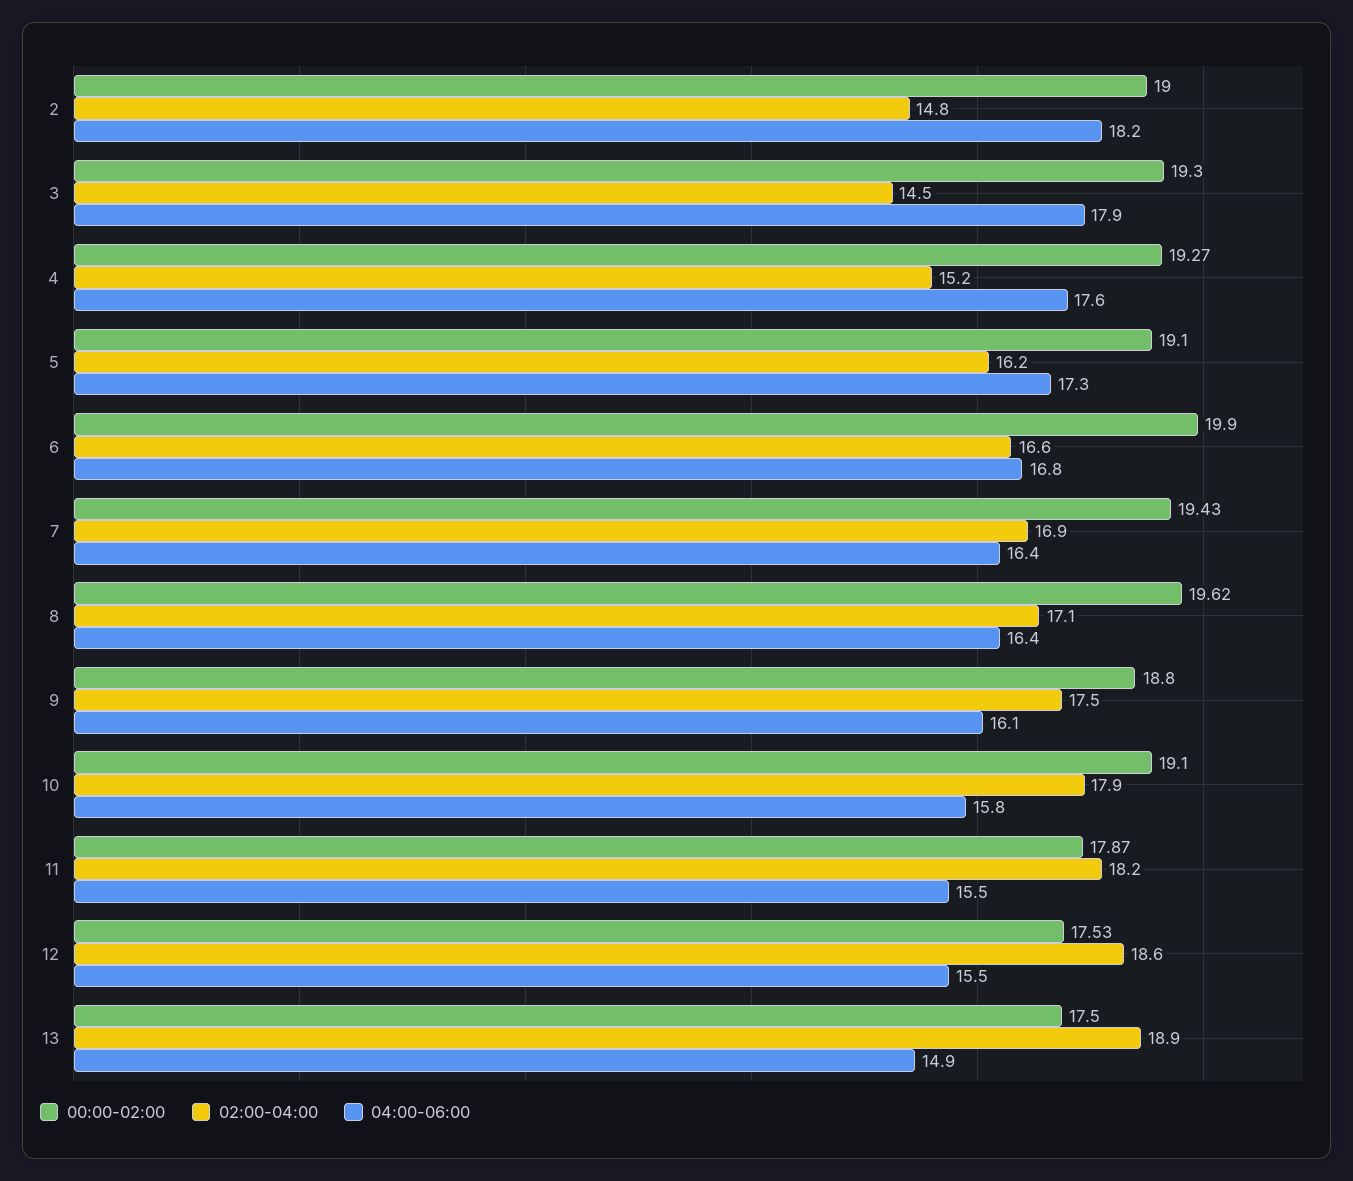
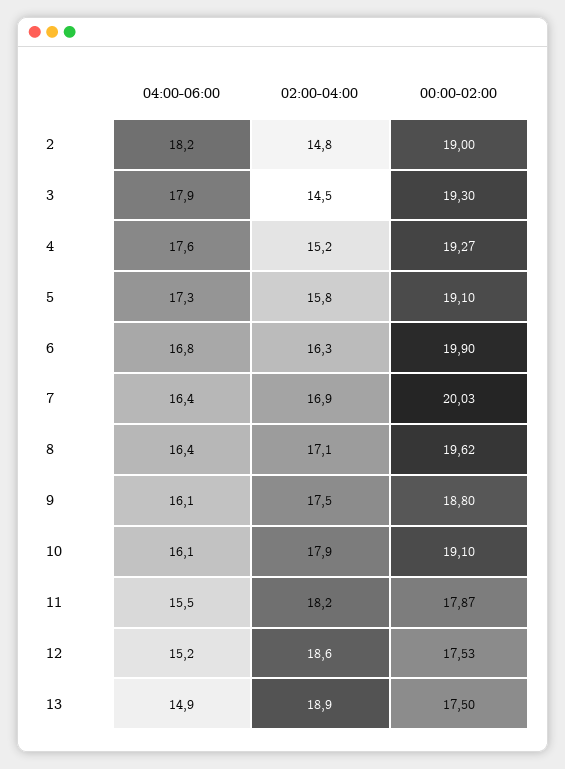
  {
    "00:00-02:00": {
      "2": 19,
      "3": 19.3,
      "4": 19.27,
      "5": 19.1,
      "6": 19.9,
-     "7": 19.43,
+     "7": 20.03,
      "8": 19.62,
      "9": 18.8,
      "10": 19.1,
      "11": 17.87,
      "12": 17.53,
      "13": 17.5
    },
    "02:00-04:00": {
      "2": 14.8,
      "3": 14.5,
      "4": 15.2,
-     "5": 16.2,
+     "5": 15.8,
-     "6": 16.6,
+     "6": 16.3,
      "7": 16.9,
      "8": 17.1,
      "9": 17.5,
      "10": 17.9,
      "11": 18.2,
      "12": 18.6,
      "13": 18.9
    },
    "04:00-06:00": {
      "2": 18.2,
      "3": 17.9,
      "4": 17.6,
      "5": 17.3,
      "6": 16.8,
      "7": 16.4,
      "8": 16.4,
      "9": 16.1,
-     "10": 15.8,
+     "10": 16.1,
      "11": 15.5,
-     "12": 15.5,
+     "12": 15.2,
      "13": 14.9
    }
  }

